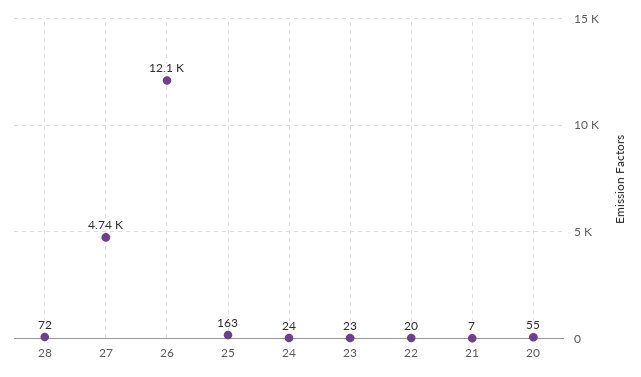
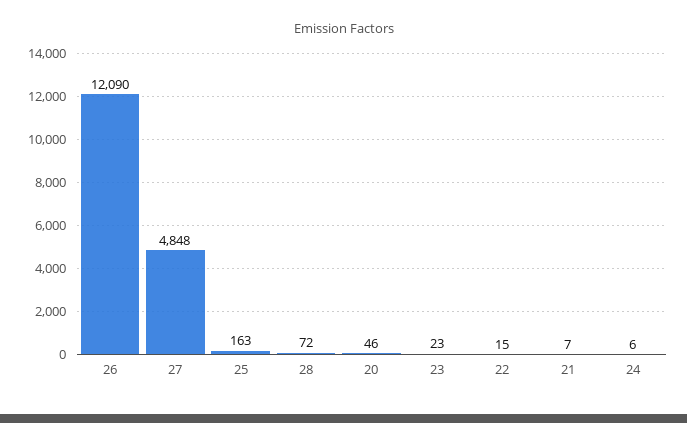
  {
    "28": 72,
-   "27": 4740,
+   "27": 4848,
    "26": 12090,
    "25": 163,
-   "24": 24,
+   "24": 6,
    "23": 23,
-   "22": 20,
+   "22": 15,
    "21": 7,
-   "20": 55
+   "20": 46
  }

